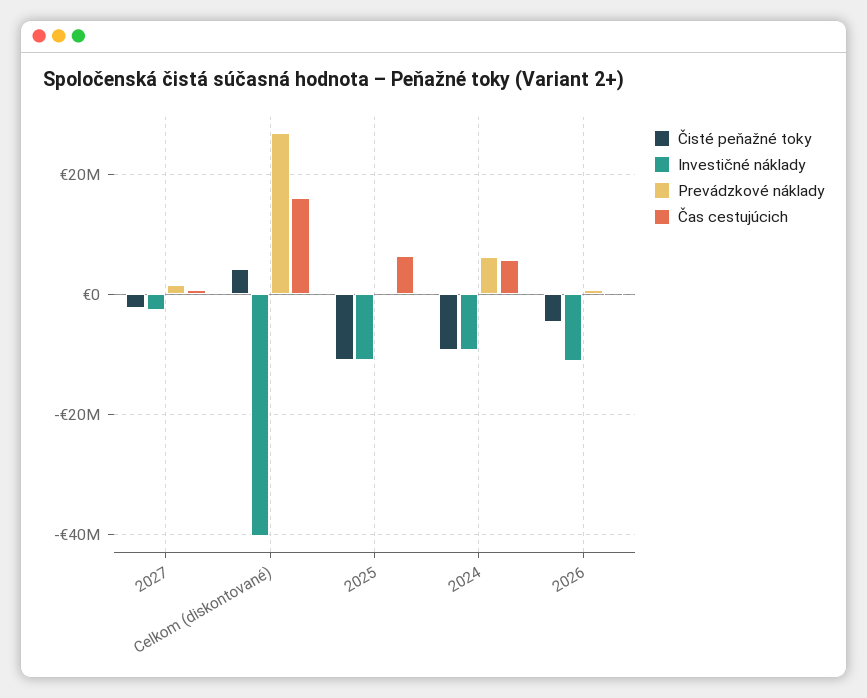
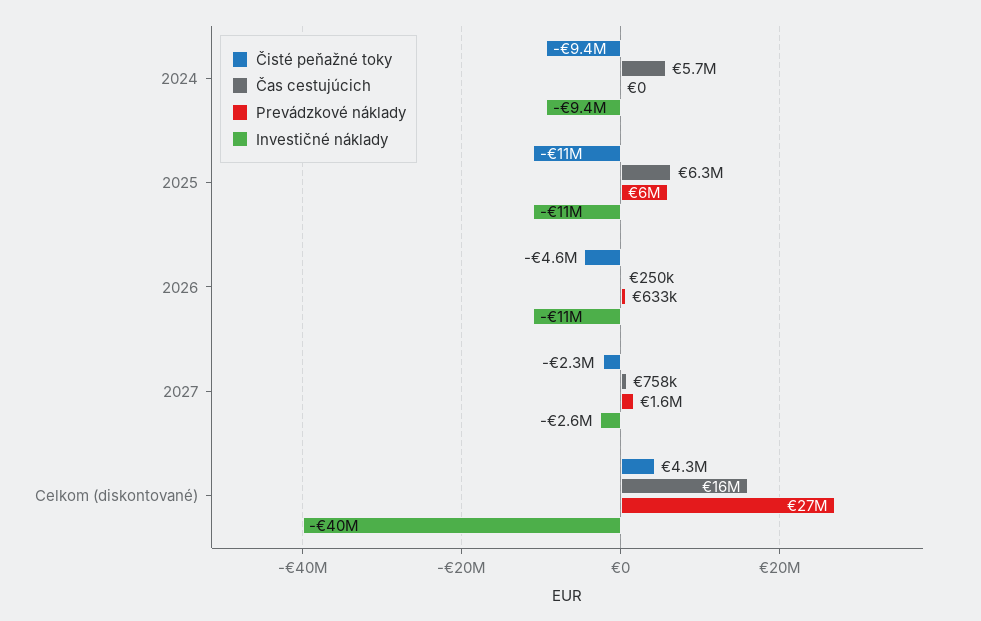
  {
    "Čisté peňažné toky": {
      "2027": -2300000,
      "Celkom (diskontované)": 4300000,
      "2025": -11000000,
      "2024": -9400000,
      "2026": -4600000
    },
    "Investičné náklady": {
      "2027": -2600000,
      "Celkom (diskontované)": -40000000,
      "2025": -11000000,
      "2024": -9400000,
      "2026": -11000000
    },
    "Prevádzkové náklady": {
      "2027": 1600000,
      "Celkom (diskontované)": 27000000,
-     "2025": 0,
+     "2025": 6000000,
-     "2024": 6000000,
+     "2024": 0,
      "2026": 633000
    },
    "Čas cestujúcich": {
      "2027": 758000,
      "Celkom (diskontované)": 16000000,
      "2025": 6300000,
      "2024": 5700000,
      "2026": 250000
    }
  }

